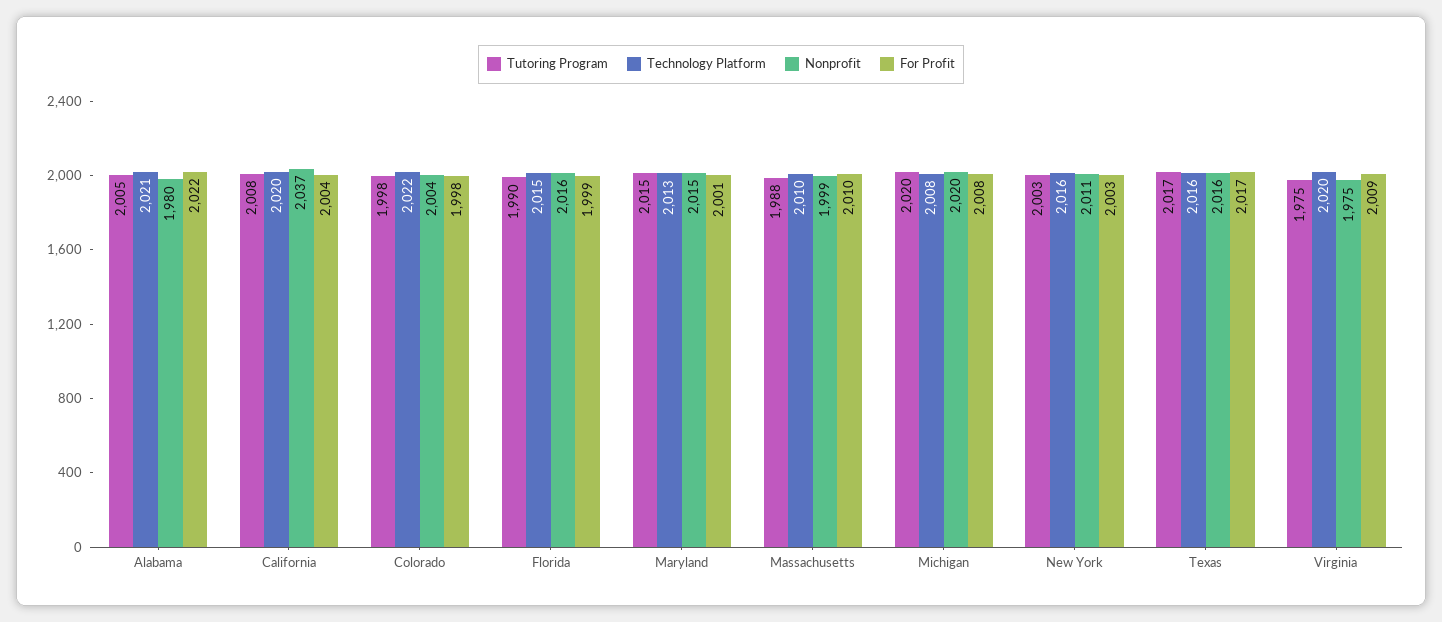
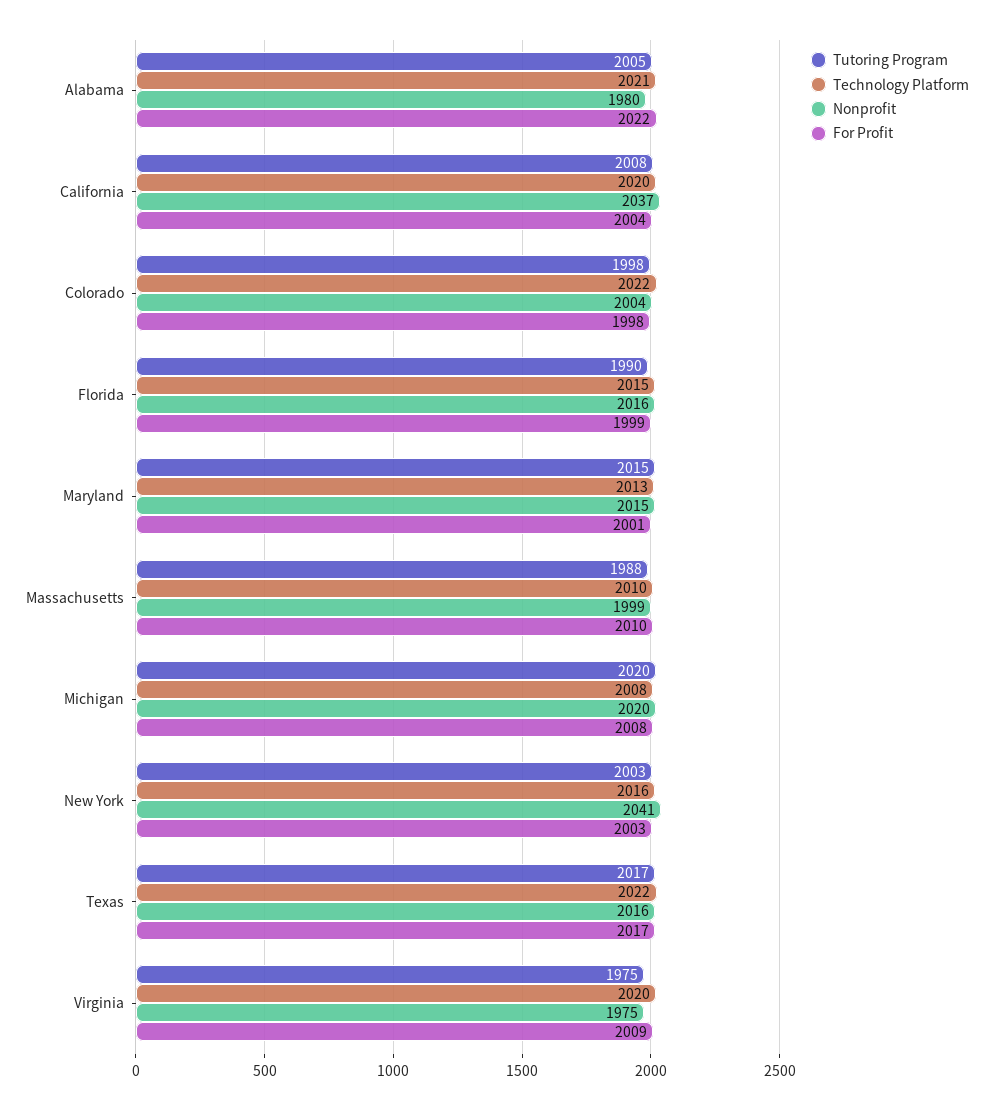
  {
    "Tutoring Program": {
      "Alabama": 2005,
      "California": 2008,
      "Colorado": 1998,
      "Florida": 1990,
      "Maryland": 2015,
      "Massachusetts": 1988,
      "Michigan": 2020,
      "New York": 2003,
      "Texas": 2017,
      "Virginia": 1975
    },
    "Technology Platform": {
      "Alabama": 2021,
      "California": 2020,
      "Colorado": 2022,
      "Florida": 2015,
      "Maryland": 2013,
      "Massachusetts": 2010,
      "Michigan": 2008,
      "New York": 2016,
-     "Texas": 2016,
+     "Texas": 2022,
      "Virginia": 2020
    },
    "Nonprofit": {
      "Alabama": 1980,
      "California": 2037,
      "Colorado": 2004,
      "Florida": 2016,
      "Maryland": 2015,
      "Massachusetts": 1999,
      "Michigan": 2020,
-     "New York": 2011,
+     "New York": 2041,
      "Texas": 2016,
      "Virginia": 1975
    },
    "For Profit": {
      "Alabama": 2022,
      "California": 2004,
      "Colorado": 1998,
      "Florida": 1999,
      "Maryland": 2001,
      "Massachusetts": 2010,
      "Michigan": 2008,
      "New York": 2003,
      "Texas": 2017,
      "Virginia": 2009
    }
  }

